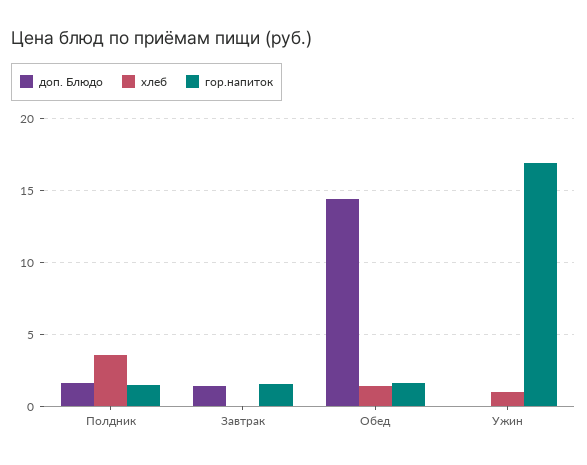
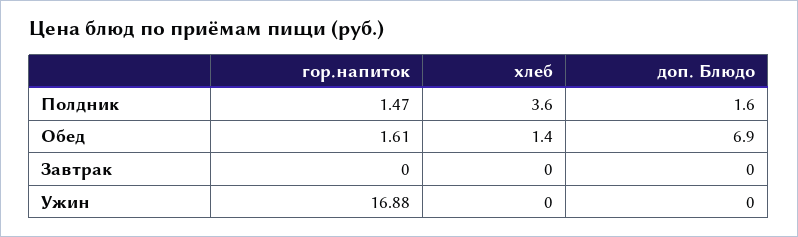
  {
    "доп. Блюдо": {
      "Полдник": 1.6,
-     "Завтрак": 1.5,
+     "Завтрак": 0,
-     "Обед": 14.5,
+     "Обед": 6.9,
      "Ужин": 0
    },
    "хлеб": {
      "Полдник": 3.6,
      "Завтрак": 0,
      "Обед": 1.4,
-     "Ужин": 1
+     "Ужин": 0
    },
    "гор.напиток": {
      "Полдник": 1.47,
-     "Завтрак": 1.5,
+     "Завтрак": 0,
      "Обед": 1.61,
      "Ужин": 16.88
    }
  }

